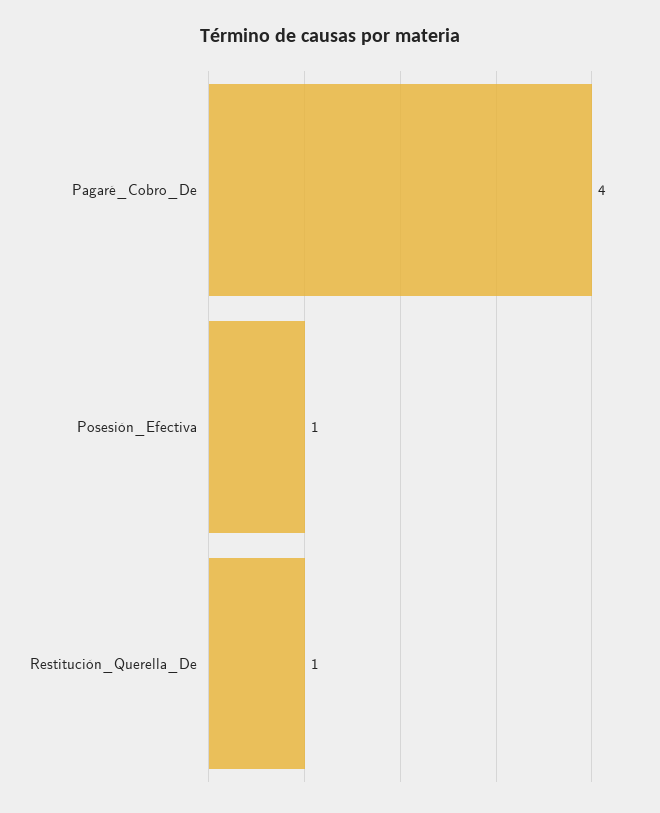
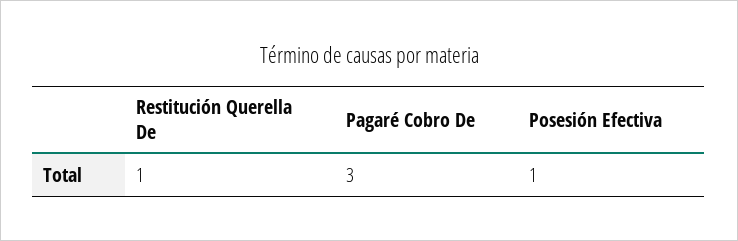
  {
-   "Pagaré_Cobro_De": 4,
+   "Pagaré_Cobro_De": 3,
    "Posesión_Efectiva": 1,
    "Restitución_Querella_De": 1
  }

